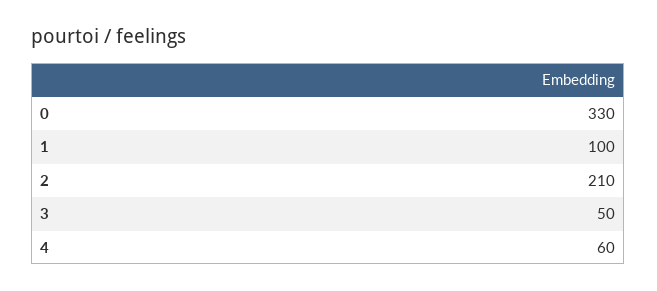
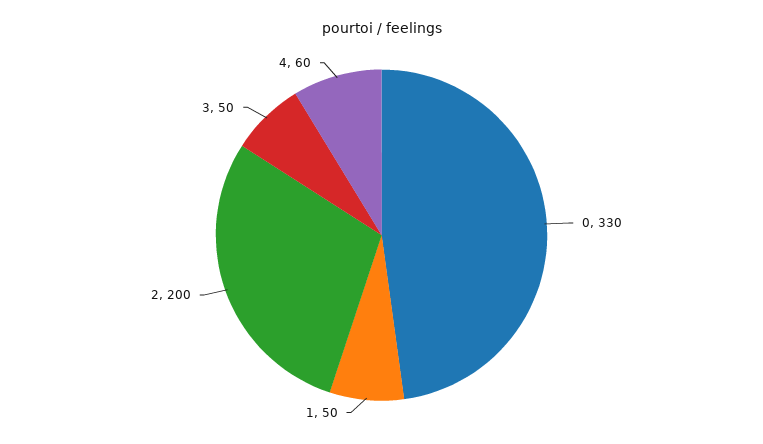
  {
    "0": 330,
-   "1": 100,
+   "1": 50,
-   "2": 210,
+   "2": 200,
    "3": 50,
    "4": 60
  }

